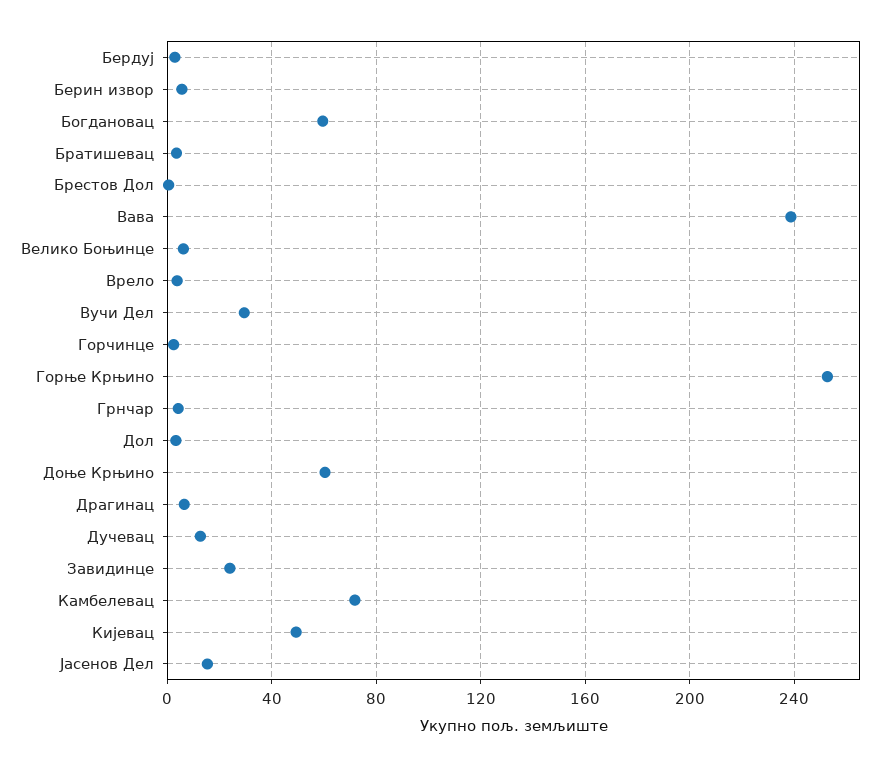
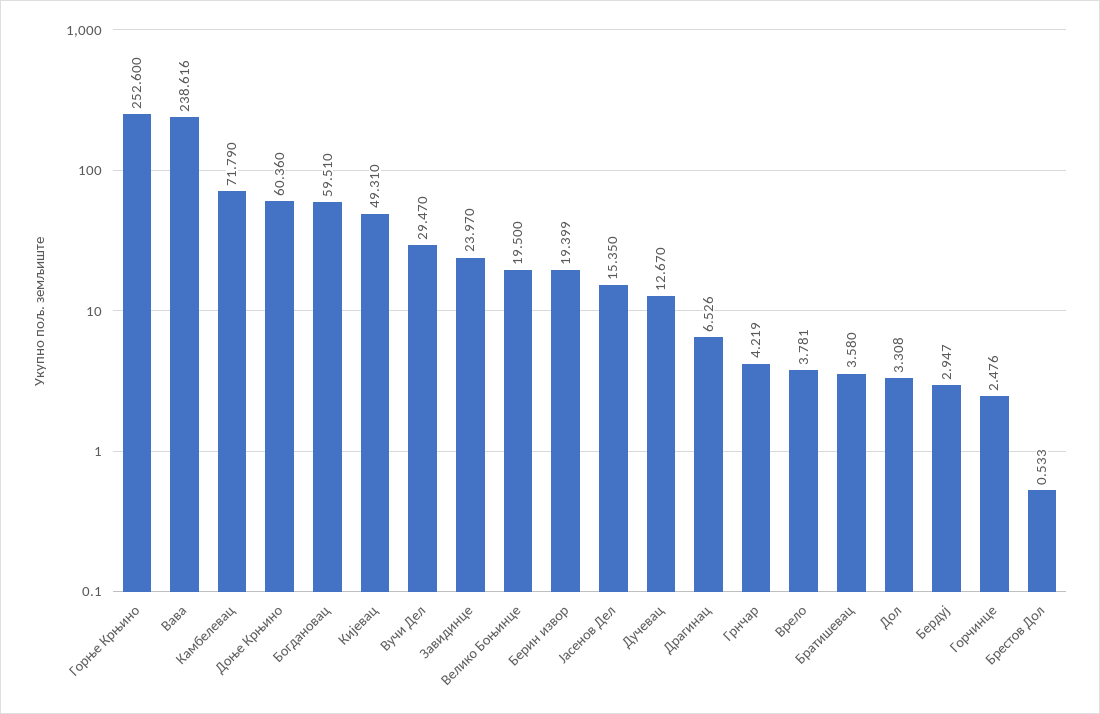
  {
    "Бердуј": 2.947,
-   "Берин извор": 5,
+   "Берин извор": 19.399,
    "Богдановац": 59.51,
    "Братишевац": 3.58,
    "Брестов Дол": 0.533,
    "Вава": 238.616,
-   "Велико Боњинце": 5,
+   "Велико Боњинце": 19.5,
    "Врело": 3.781,
    "Вучи Дел": 29.47,
    "Горчинце": 2.476,
    "Горње Крњино": 252.6,
    "Грнчар": 4.219,
    "Дол": 3.308,
    "Доње Крњино": 60.36,
    "Драгинац": 6.526,
    "Дучевац": 12.67,
    "Завидинце": 23.97,
    "Камбелевац": 71.79,
    "Кијевац": 49.31,
    "Јасенов Дел": 15.35
  }

